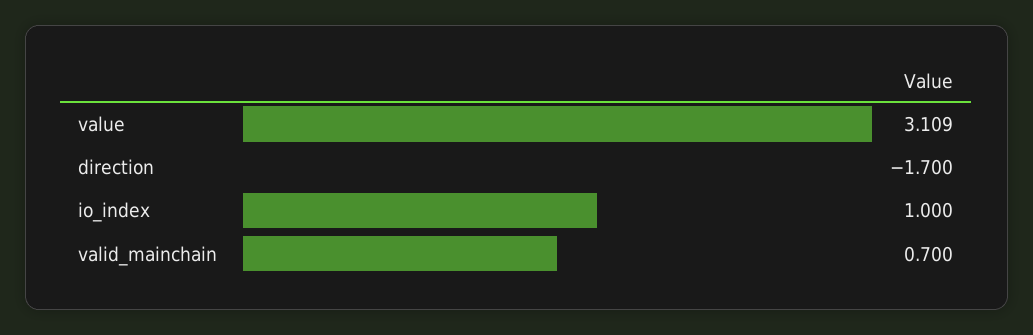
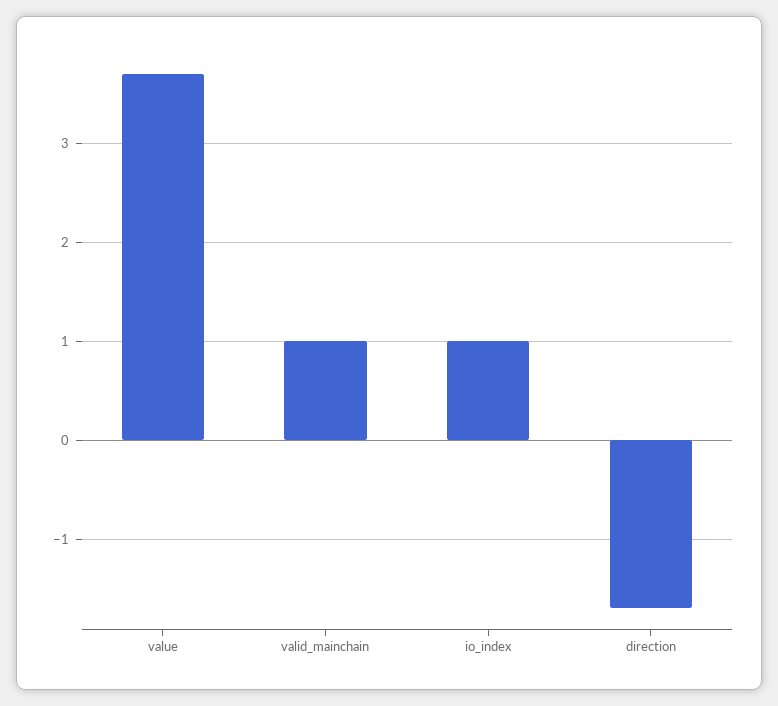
  {
-   "value": 3.109,
+   "value": 3.7,
    "direction": -1.7,
    "io_index": 1,
-   "valid_mainchain": 0.7
+   "valid_mainchain": 1
  }

